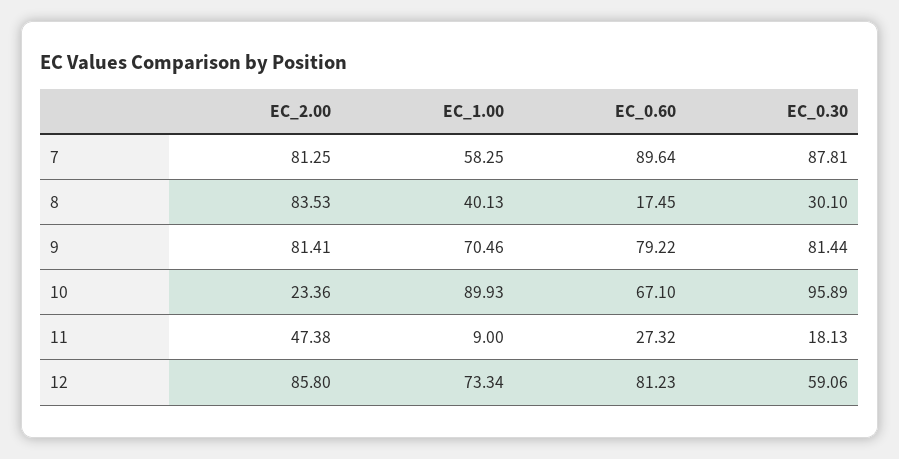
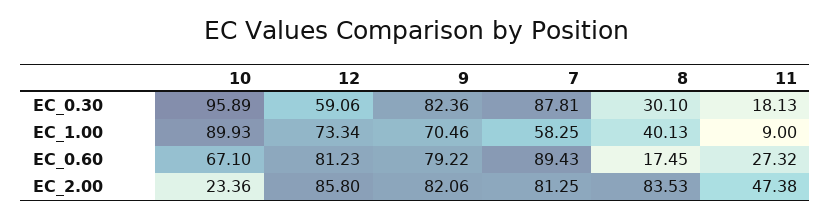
  {
    "EC_2.00": {
      "7": 81.25,
      "8": 83.53,
-     "9": 81.41,
+     "9": 82.06,
      "10": 23.36,
      "11": 47.38,
      "12": 85.8
    },
    "EC_1.00": {
      "7": 58.25,
      "8": 40.13,
      "9": 70.46,
      "10": 89.93,
      "11": 9,
      "12": 73.34
    },
    "EC_0.60": {
-     "7": 89.64,
+     "7": 89.43,
      "8": 17.45,
      "9": 79.22,
      "10": 67.1,
      "11": 27.32,
      "12": 81.23
    },
    "EC_0.30": {
      "7": 87.81,
      "8": 30.1,
-     "9": 81.44,
+     "9": 82.36,
      "10": 95.89,
      "11": 18.13,
      "12": 59.06
    }
  }

